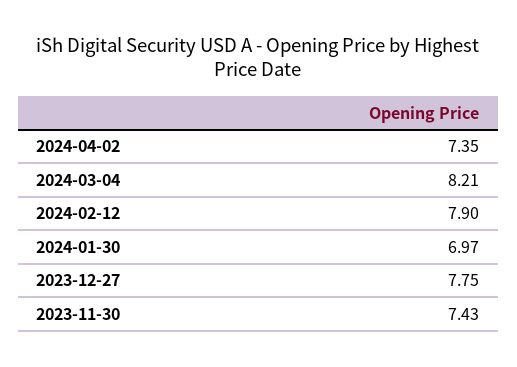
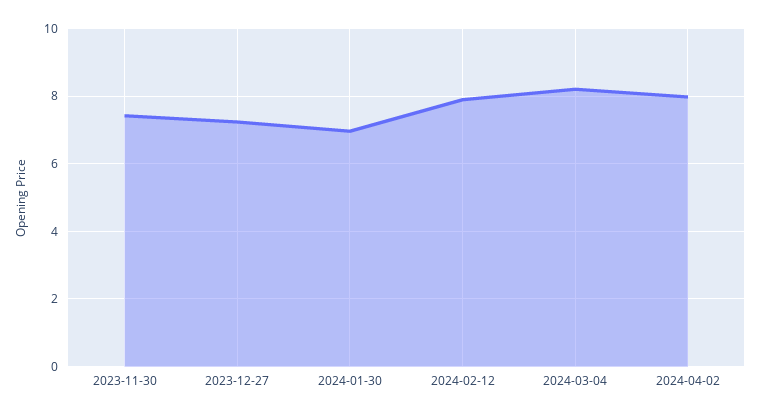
  {
-   "2024-04-02": 7.35,
+   "2024-04-02": 8,
    "2024-03-04": 8.21,
    "2024-02-12": 7.9,
    "2024-01-30": 6.97,
-   "2023-12-27": 7.75,
+   "2023-12-27": 7.2,
    "2023-11-30": 7.43
  }

